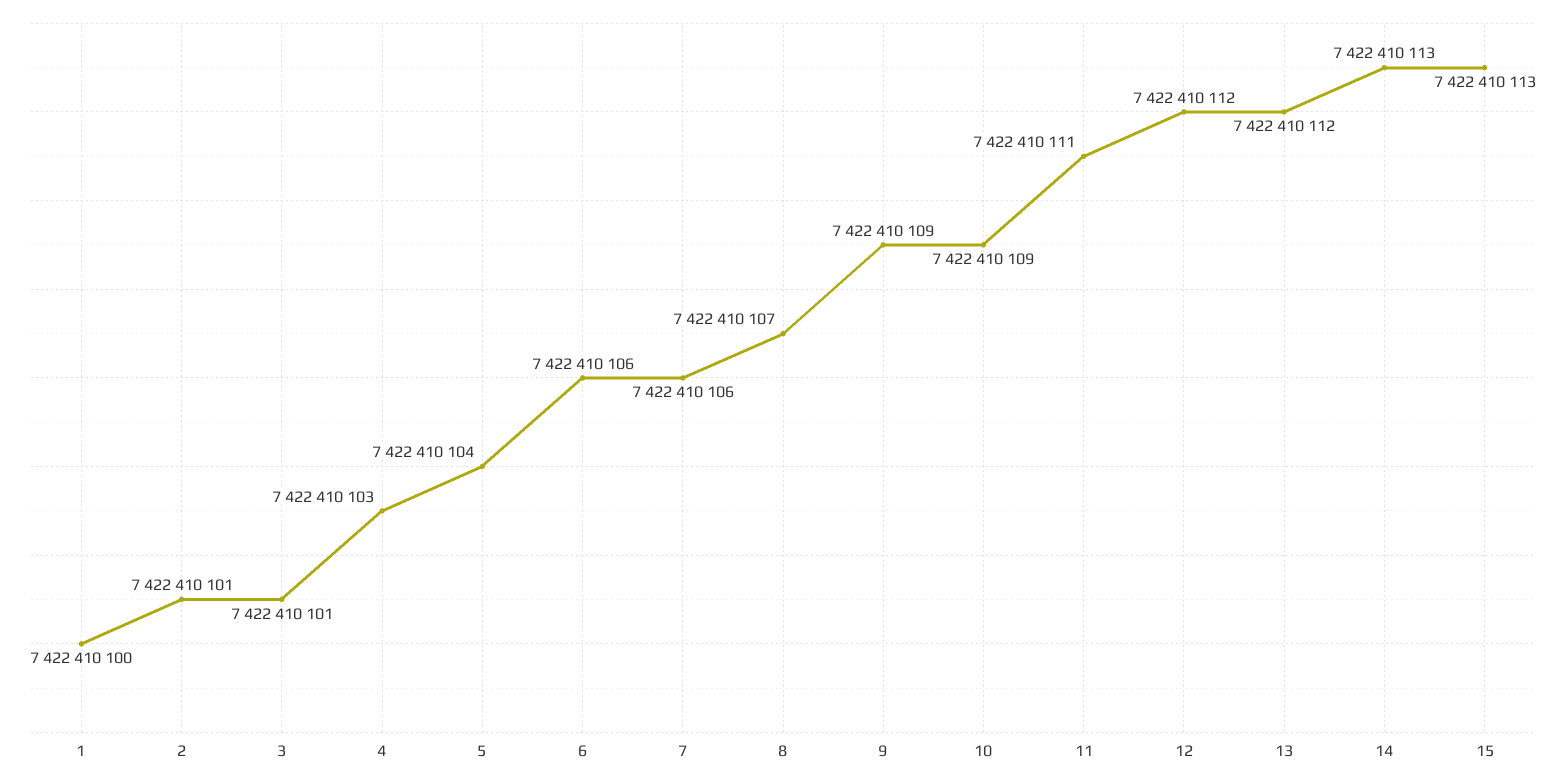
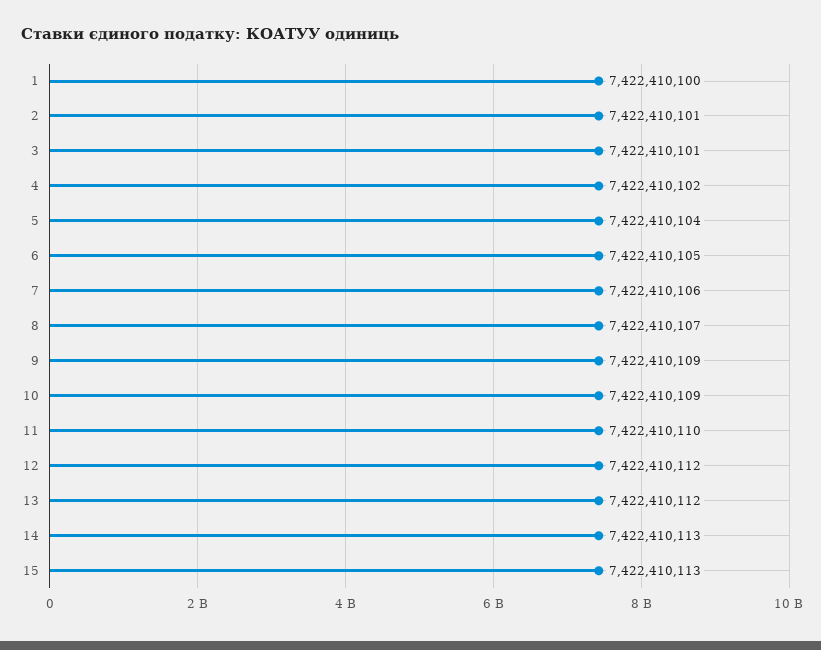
  {
    "1": 7422410100,
    "2": 7422410101,
    "3": 7422410101,
-   "4": 7422410103,
+   "4": 7422410102,
    "5": 7422410104,
-   "6": 7422410106,
+   "6": 7422410105,
    "7": 7422410106,
    "8": 7422410107,
    "9": 7422410109,
    "10": 7422410109,
-   "11": 7422410111,
+   "11": 7422410110,
    "12": 7422410112,
    "13": 7422410112,
    "14": 7422410113,
    "15": 7422410113
  }

